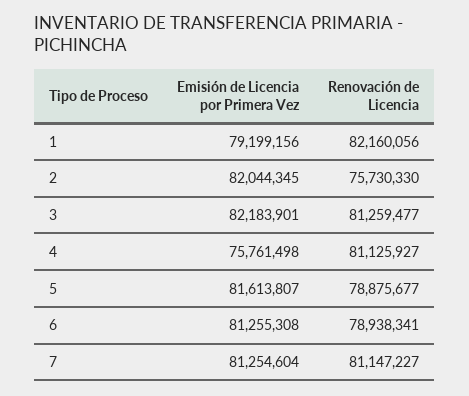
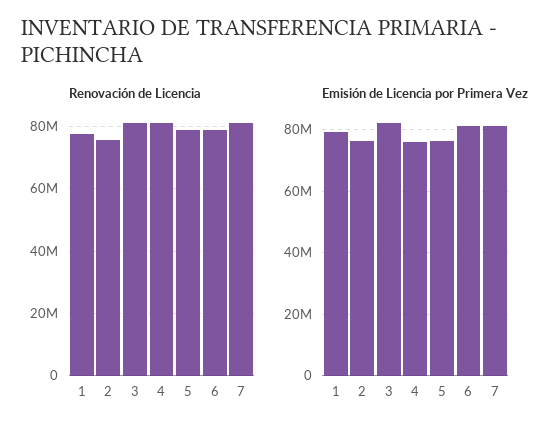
  {
    "Emisión de Licencia por Primera Vez": {
      "1": 79199156,
-     "2": 82044345,
+     "2": 76000000,
      "3": 82183901,
      "4": 75761498,
-     "5": 81613807,
+     "5": 76000000,
      "6": 81255308,
      "7": 81254604
    },
    "Renovación de Licencia": {
-     "1": 82160056,
+     "1": 78000000,
      "2": 75730330,
      "3": 81259477,
      "4": 81125927,
      "5": 78875677,
      "6": 78938341,
      "7": 81147227
    }
  }

